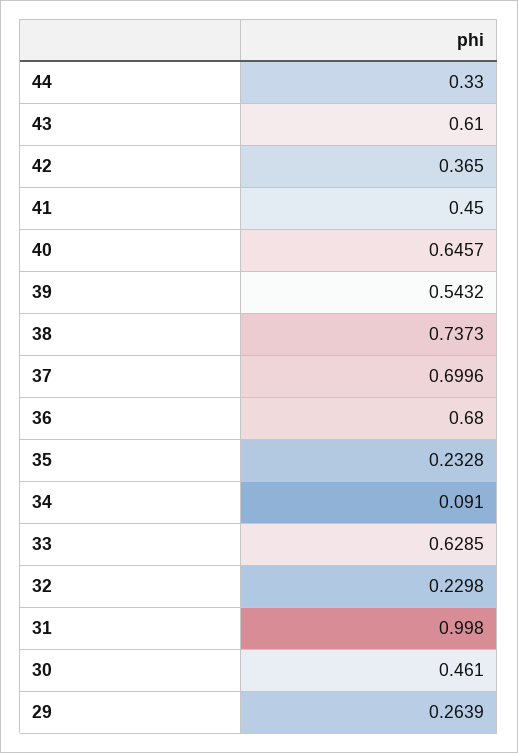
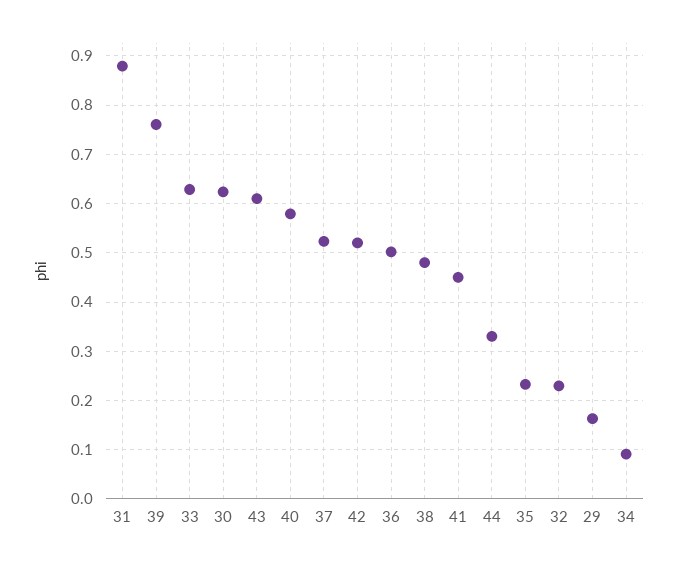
  {
    "44": 0.33,
    "43": 0.61,
-   "42": 0.365,
+   "42": 0.52,
    "41": 0.45,
-   "40": 0.6457,
+   "40": 0.58,
-   "39": 0.5432,
+   "39": 0.76,
-   "38": 0.7373,
+   "38": 0.48,
-   "37": 0.6996,
+   "37": 0.52,
-   "36": 0.68,
+   "36": 0.5,
    "35": 0.2328,
    "34": 0.091,
    "33": 0.6285,
    "32": 0.2298,
-   "31": 0.998,
+   "31": 0.88,
-   "30": 0.461,
+   "30": 0.62,
-   "29": 0.2639
+   "29": 0.16
  }

